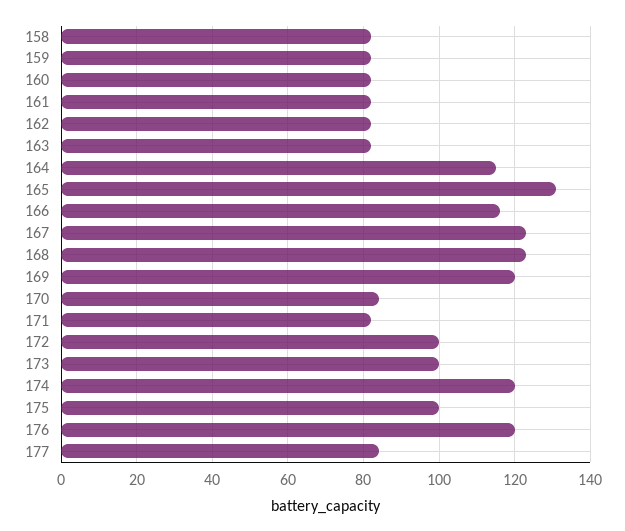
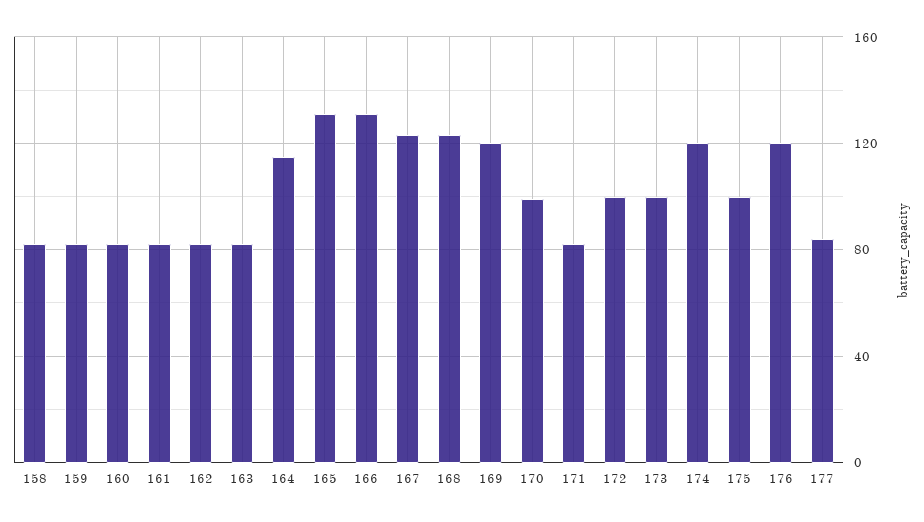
  {
    "158": 80,
    "159": 80,
    "160": 80,
    "161": 80,
    "162": 80,
    "163": 80,
    "164": 115,
    "165": 130,
-   "166": 115,
+   "166": 130,
    "167": 125,
    "168": 125,
    "169": 120,
-   "170": 85,
+   "170": 100,
    "171": 80,
    "172": 100,
    "173": 100,
    "174": 120,
    "175": 100,
    "176": 120,
    "177": 85
  }

